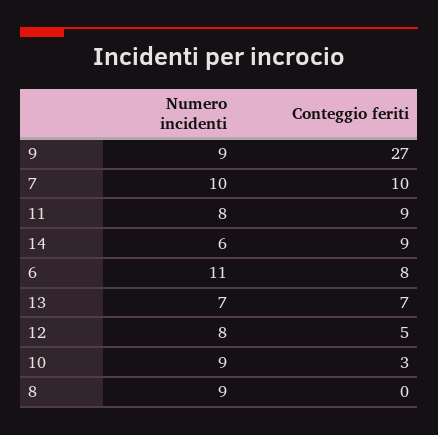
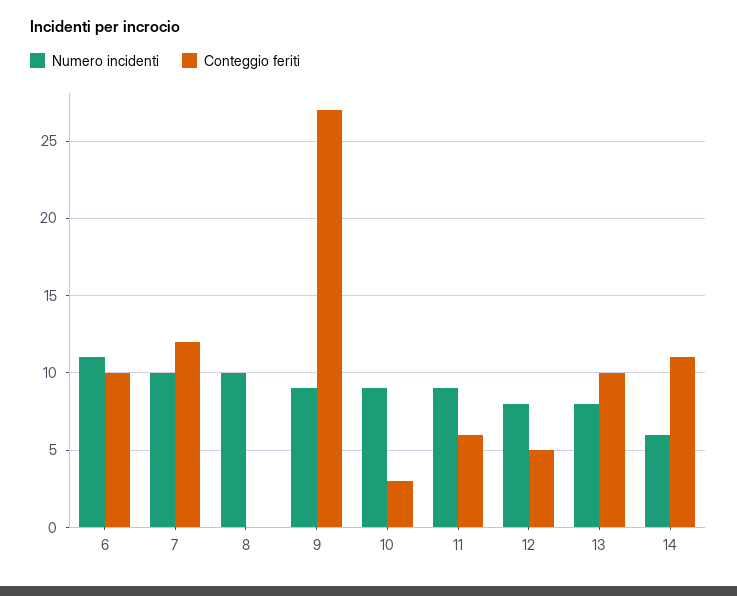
  {
    "Numero incidenti": {
      "9": 9,
      "7": 10,
-     "11": 8,
+     "11": 9,
      "14": 6,
      "6": 11,
-     "13": 7,
+     "13": 8,
      "12": 8,
      "10": 9,
-     "8": 9
+     "8": 10
    },
    "Conteggio feriti": {
      "9": 27,
-     "7": 10,
+     "7": 12,
-     "11": 9,
+     "11": 6,
-     "14": 9,
+     "14": 11,
-     "6": 8,
+     "6": 10,
-     "13": 7,
+     "13": 10,
      "12": 5,
      "10": 3,
      "8": 0
    }
  }

